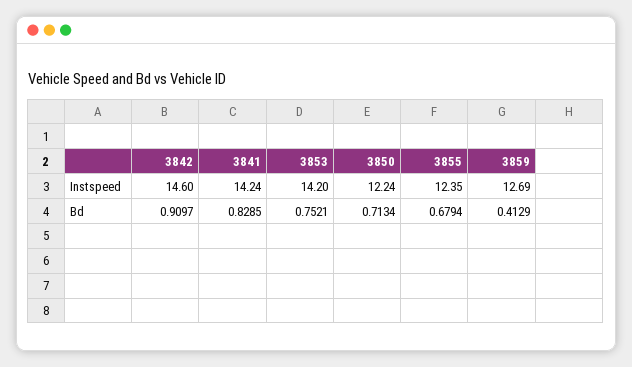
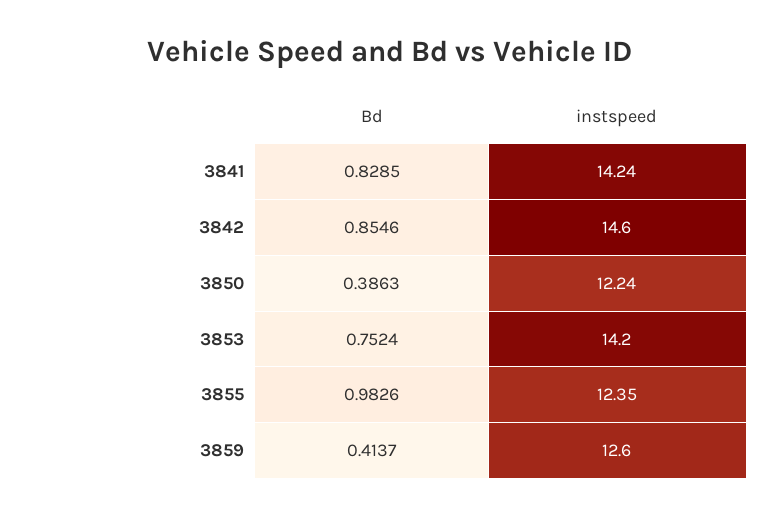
  {
    "3842": {
      "Instspeed": 14.6,
-     "Bd": 0.9097
+     "Bd": 0.8546
    },
    "3841": {
      "Instspeed": 14.24,
      "Bd": 0.8285
    },
    "3853": {
      "Instspeed": 14.2,
-     "Bd": 0.7521
+     "Bd": 0.7524
    },
    "3850": {
      "Instspeed": 12.24,
-     "Bd": 0.7134
+     "Bd": 0.3863
    },
    "3855": {
      "Instspeed": 12.35,
-     "Bd": 0.6794
+     "Bd": 0.9826
    },
    "3859": {
-     "Instspeed": 12.69,
+     "Instspeed": 12.6,
-     "Bd": 0.4129
+     "Bd": 0.4137
    }
  }

